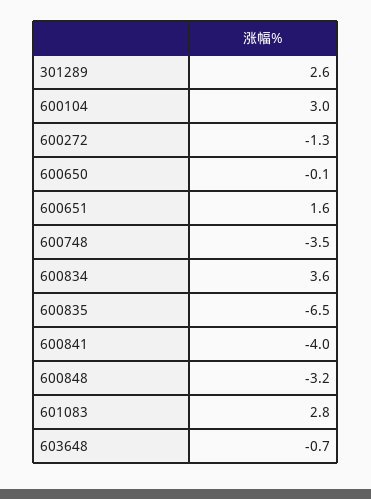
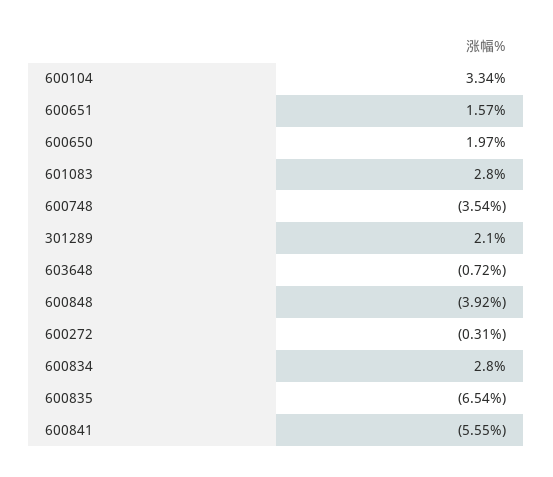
  {
-   "301289": 2.6,
+   "301289": 2.1,
-   "600104": 3,
+   "600104": 3.34,
-   "600272": -1.3,
+   "600272": -0.31,
-   "600650": -0.1,
+   "600650": 1.97,
    "600651": 1.57,
    "600748": -3.54,
-   "600834": 3.6,
+   "600834": 2.8,
    "600835": -6.54,
-   "600841": -4,
+   "600841": -5.55,
-   "600848": -3.2,
+   "600848": -3.92,
    "601083": 2.8,
    "603648": -0.72
  }

